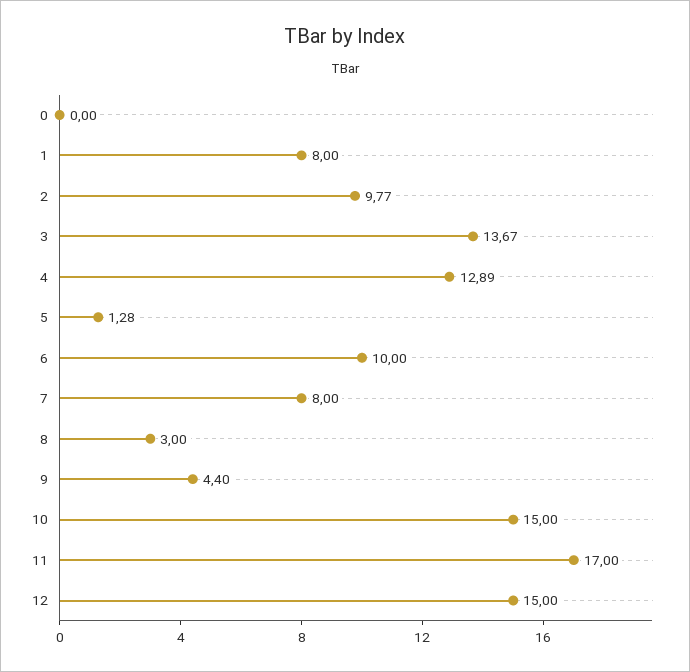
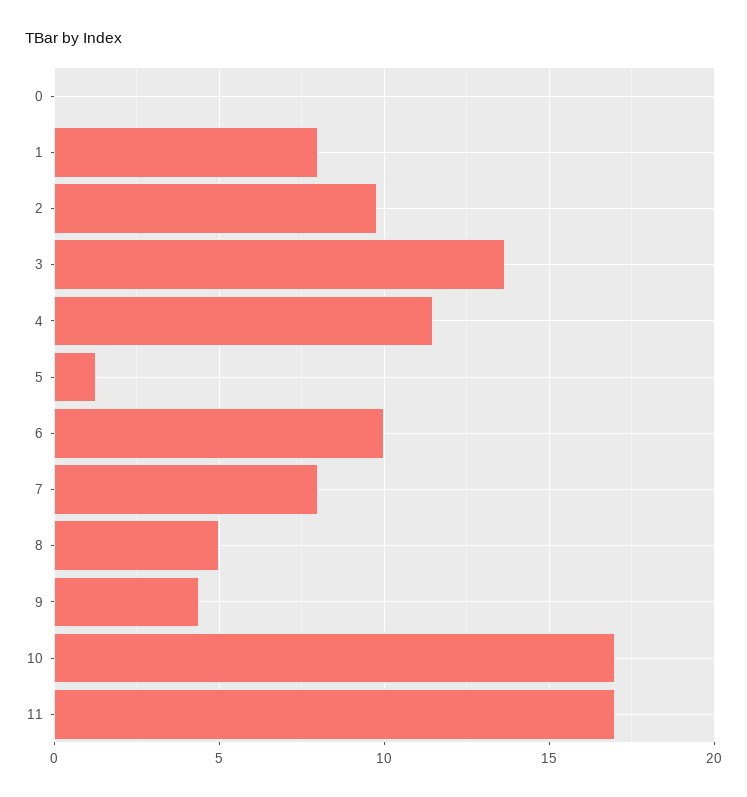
  {
    "0": 0,
    "1": 8,
    "2": 9.77,
    "3": 13.67,
-   "4": 12.89,
+   "4": 11.5,
    "5": 1.28,
    "6": 10,
    "7": 8,
-   "8": 3,
+   "8": 5,
    "9": 4.4,
-   "10": 15,
+   "10": 17,
-   "11": 17,
+   "11": 17
-   "12": 15
  }

